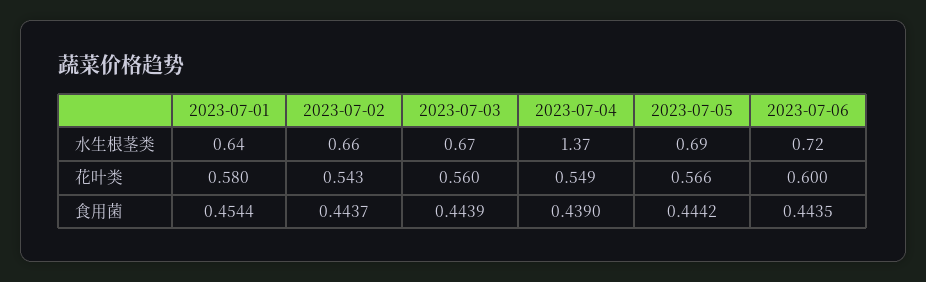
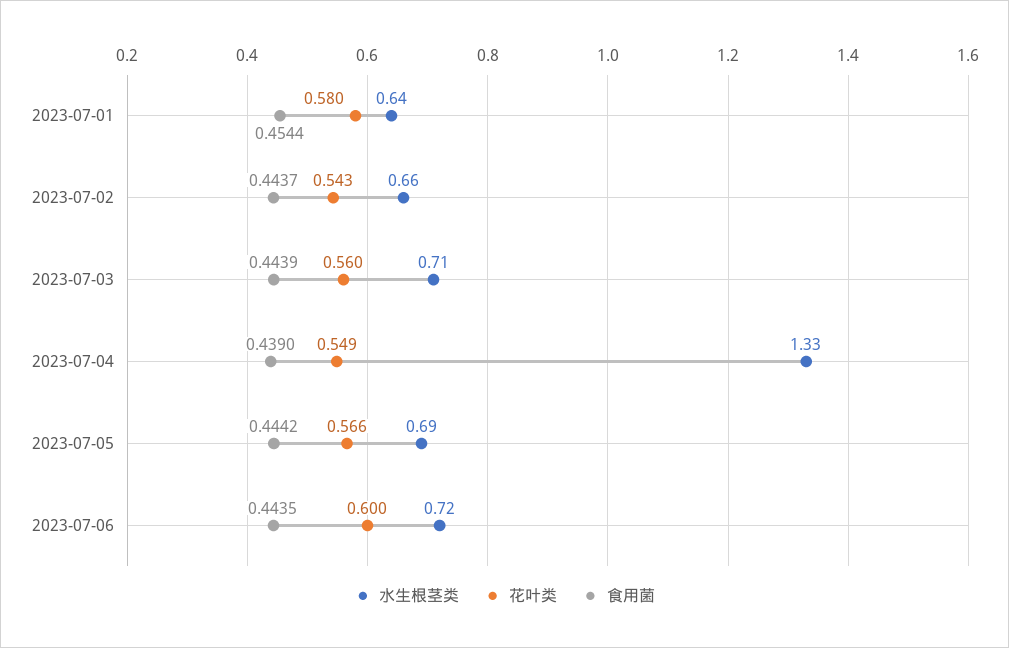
  {
    "水生根茎类": {
      "2023-07-01": 0.64,
      "2023-07-02": 0.66,
-     "2023-07-03": 0.67,
+     "2023-07-03": 0.71,
-     "2023-07-04": 1.37,
+     "2023-07-04": 1.33,
      "2023-07-05": 0.69,
      "2023-07-06": 0.72
    },
    "花叶类": {
      "2023-07-01": 0.58,
      "2023-07-02": 0.543,
      "2023-07-03": 0.56,
      "2023-07-04": 0.549,
      "2023-07-05": 0.566,
      "2023-07-06": 0.6
    },
    "食用菌": {
      "2023-07-01": 0.4544,
      "2023-07-02": 0.4437,
      "2023-07-03": 0.4439,
      "2023-07-04": 0.439,
      "2023-07-05": 0.4442,
      "2023-07-06": 0.4435
    }
  }

